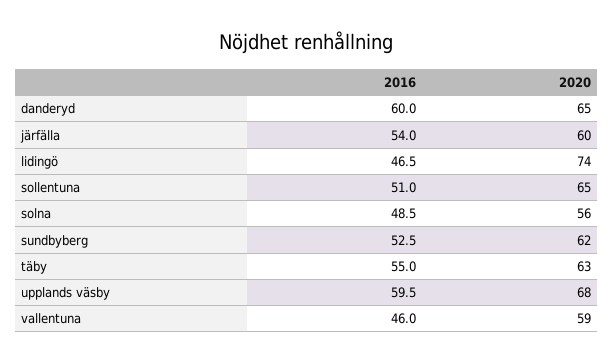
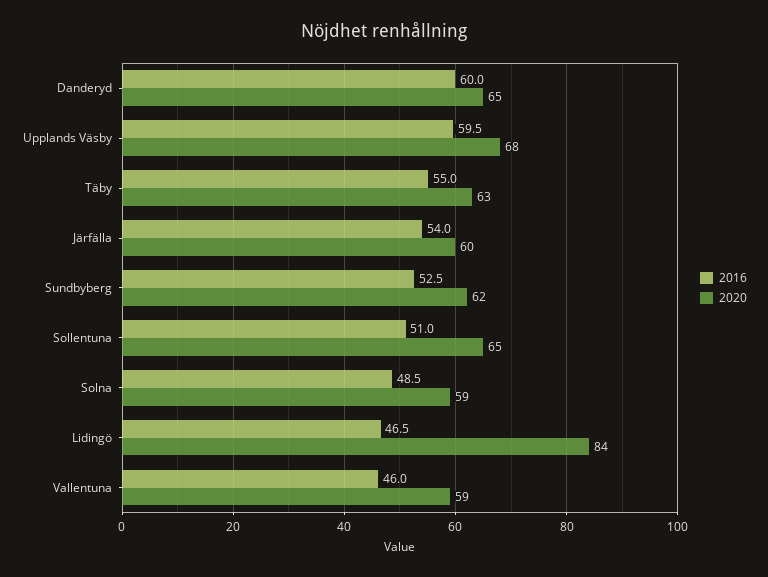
  {
    "2016": {
      "danderyd": 60,
      "järfälla": 54,
      "lidingö": 46.5,
      "sollentuna": 51,
      "solna": 48.5,
      "sundbyberg": 52.5,
      "täby": 55,
      "upplands väsby": 59.5,
      "vallentuna": 46
    },
    "2020": {
      "danderyd": 65,
      "järfälla": 60,
-     "lidingö": 74,
+     "lidingö": 84,
      "sollentuna": 65,
-     "solna": 56,
+     "solna": 59,
      "sundbyberg": 62,
      "täby": 63,
      "upplands väsby": 68,
      "vallentuna": 59
    }
  }

